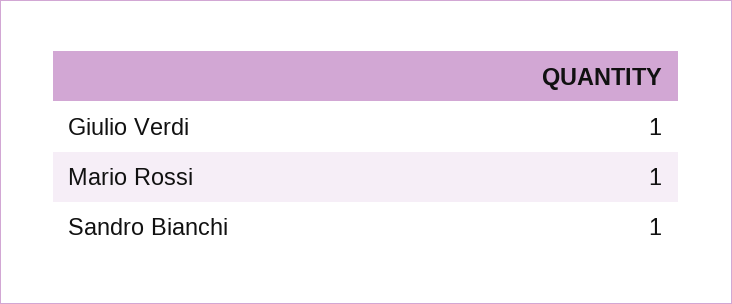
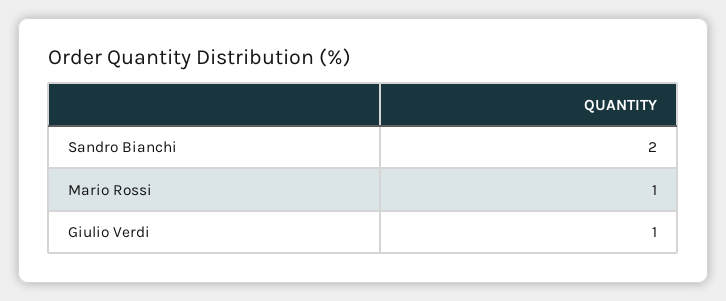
  {
    "Giulio Verdi": 1,
    "Mario Rossi": 1,
-   "Sandro Bianchi": 1
+   "Sandro Bianchi": 2
  }

